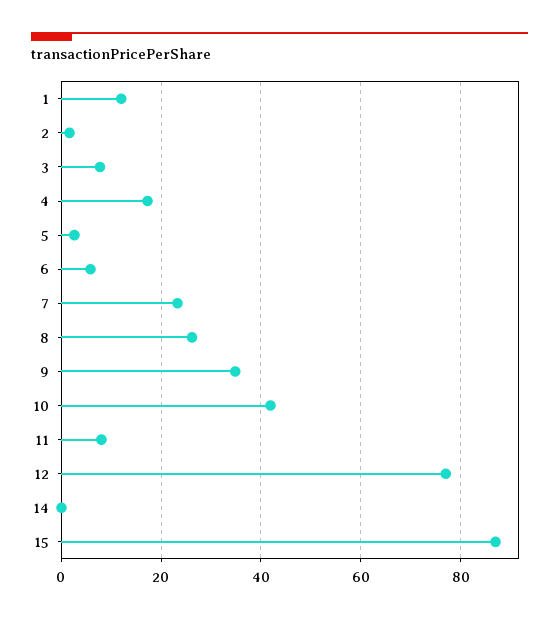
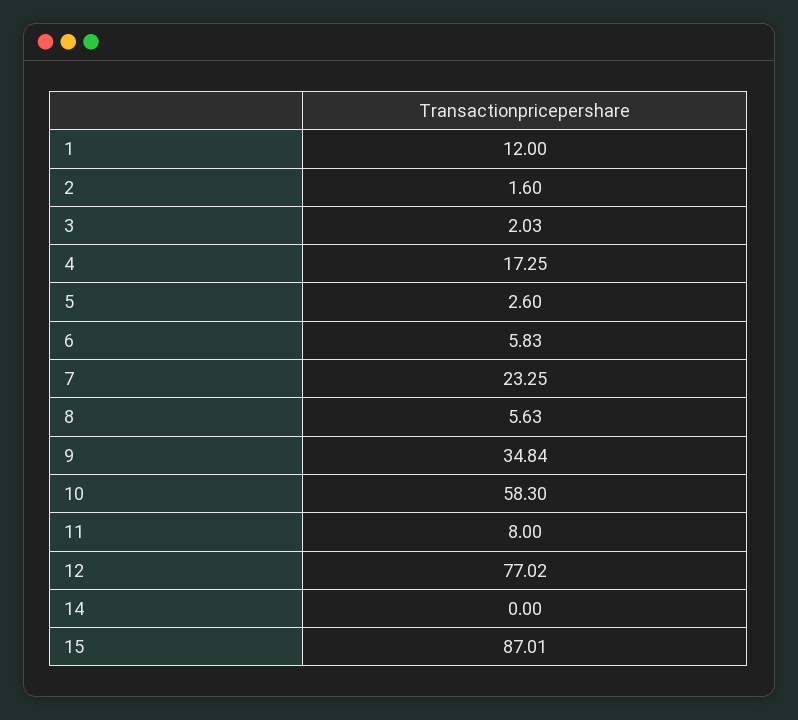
  {
    "1": 12,
    "2": 1.6,
-   "3": 8,
+   "3": 2.03,
    "4": 17.25,
    "5": 2.6,
    "6": 5.83,
    "7": 23.25,
-   "8": 26,
+   "8": 5.63,
    "9": 34.84,
-   "10": 42,
+   "10": 58.3,
    "11": 8,
    "12": 77.02,
    "14": 0,
    "15": 87.01
  }

